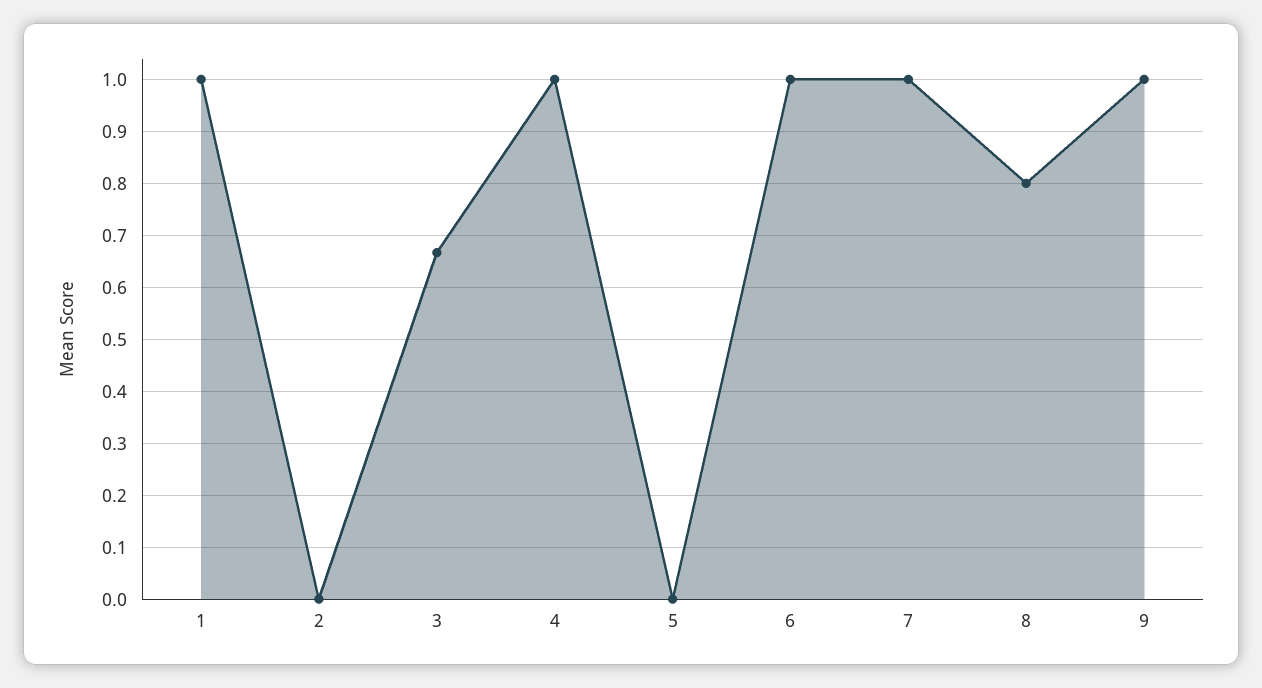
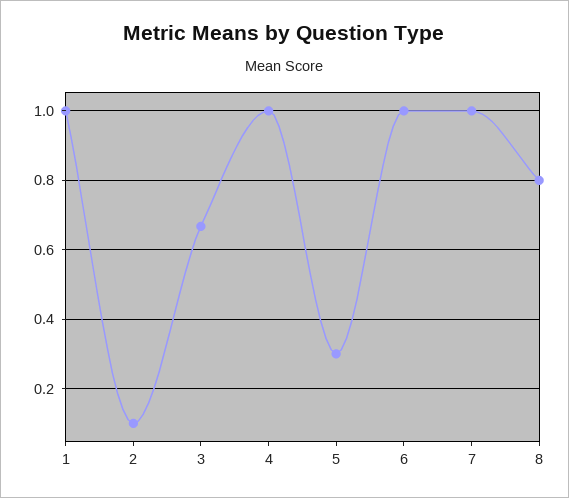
  {
    "1": 1,
-   "2": 0,
+   "2": 0.1,
    "3": 0.66,
    "4": 1,
-   "5": 0,
+   "5": 0.3,
    "6": 1,
    "7": 1,
-   "8": 0.8,
+   "8": 0.8
-   "9": 1
  }

